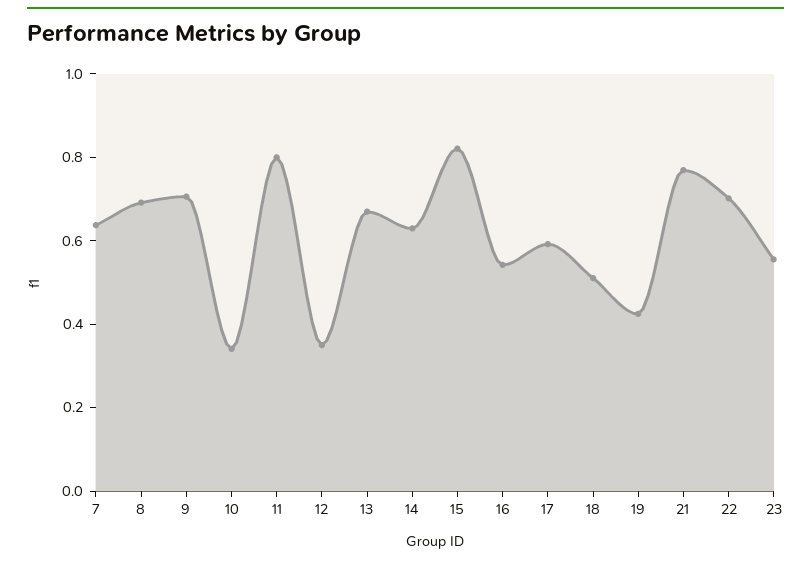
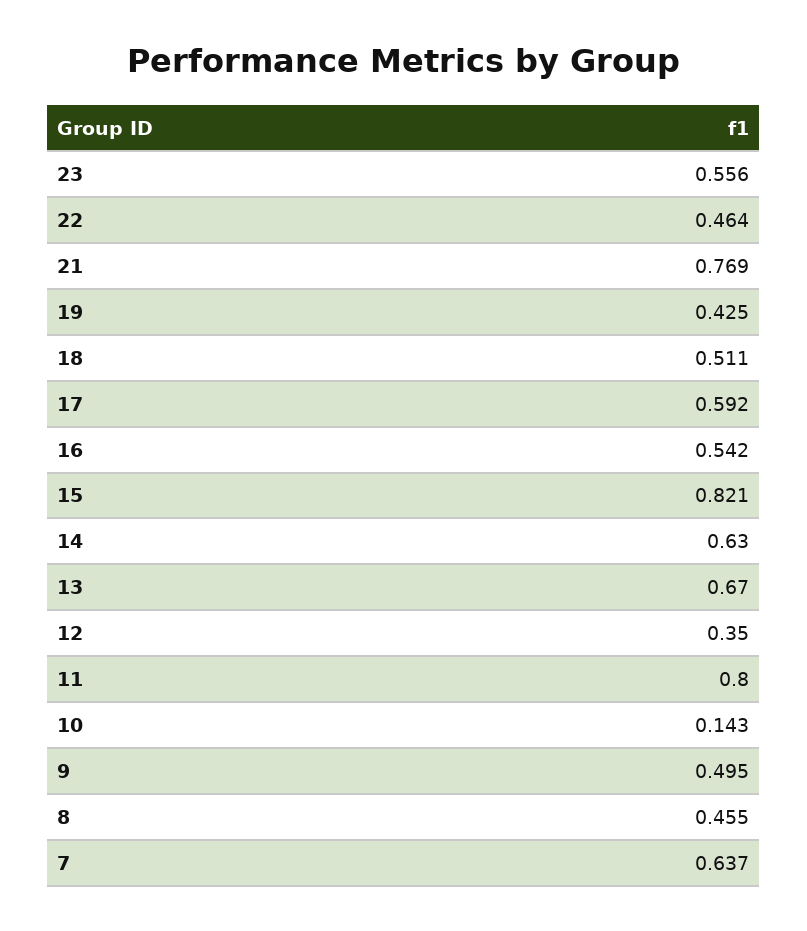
  {
    "7": 0.637,
-   "8": 0.7,
+   "8": 0.455,
-   "9": 0.7,
+   "9": 0.495,
-   "10": 0.35,
+   "10": 0.143,
    "11": 0.8,
    "12": 0.35,
    "13": 0.67,
    "14": 0.63,
    "15": 0.821,
    "16": 0.542,
    "17": 0.592,
    "18": 0.511,
    "19": 0.425,
    "21": 0.769,
-   "22": 0.7,
+   "22": 0.464,
    "23": 0.556
  }

